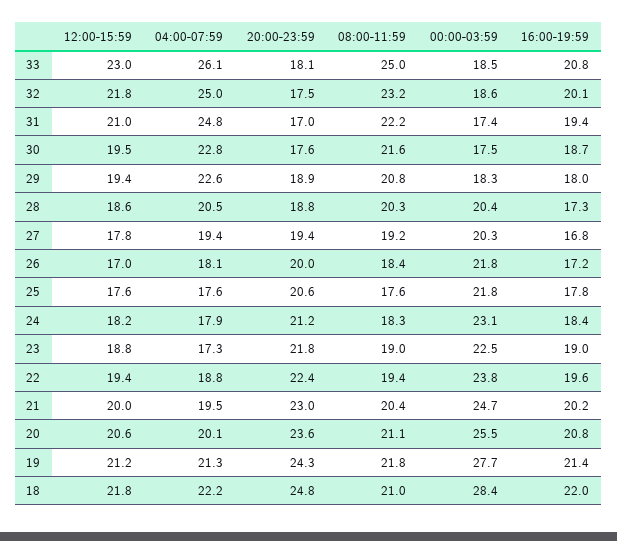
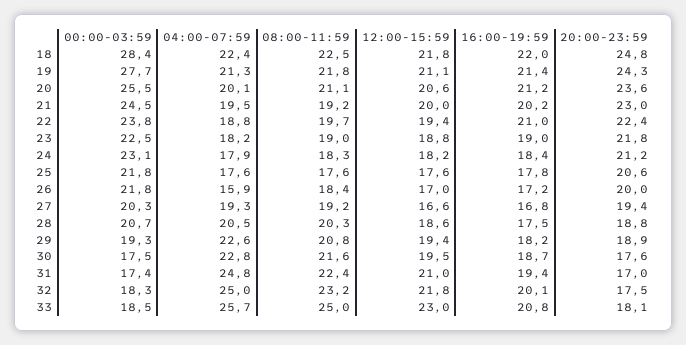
  {
    "12:00-15:59": {
      "33": 23,
      "32": 21.8,
      "31": 21,
      "30": 19.5,
      "29": 19.4,
      "28": 18.6,
-     "27": 17.8,
+     "27": 16.6,
      "26": 17,
      "25": 17.6,
      "24": 18.2,
      "23": 18.8,
      "22": 19.4,
      "21": 20,
      "20": 20.6,
-     "19": 21.2,
+     "19": 21.1,
      "18": 21.8
    },
    "04:00-07:59": {
-     "33": 26.1,
+     "33": 25.7,
      "32": 25,
      "31": 24.8,
      "30": 22.8,
      "29": 22.6,
      "28": 20.5,
-     "27": 19.4,
+     "27": 19.3,
-     "26": 18.1,
+     "26": 15.9,
      "25": 17.6,
      "24": 17.9,
-     "23": 17.3,
+     "23": 18.2,
      "22": 18.8,
      "21": 19.5,
      "20": 20.1,
      "19": 21.3,
-     "18": 22.2
+     "18": 22.4
    },
    "20:00-23:59": {
      "33": 18.1,
      "32": 17.5,
      "31": 17,
      "30": 17.6,
      "29": 18.9,
      "28": 18.8,
      "27": 19.4,
      "26": 20,
      "25": 20.6,
      "24": 21.2,
      "23": 21.8,
      "22": 22.4,
      "21": 23,
      "20": 23.6,
      "19": 24.3,
      "18": 24.8
    },
    "08:00-11:59": {
      "33": 25,
      "32": 23.2,
-     "31": 22.2,
+     "31": 22.4,
      "30": 21.6,
      "29": 20.8,
      "28": 20.3,
      "27": 19.2,
      "26": 18.4,
      "25": 17.6,
      "24": 18.3,
      "23": 19,
-     "22": 19.4,
+     "22": 19.7,
-     "21": 20.4,
+     "21": 19.2,
      "20": 21.1,
      "19": 21.8,
-     "18": 21
+     "18": 22.5
    },
    "00:00-03:59": {
      "33": 18.5,
-     "32": 18.6,
+     "32": 18.3,
      "31": 17.4,
      "30": 17.5,
-     "29": 18.3,
+     "29": 19.3,
-     "28": 20.4,
+     "28": 20.7,
      "27": 20.3,
      "26": 21.8,
      "25": 21.8,
      "24": 23.1,
      "23": 22.5,
      "22": 23.8,
-     "21": 24.7,
+     "21": 24.5,
      "20": 25.5,
      "19": 27.7,
      "18": 28.4
    },
    "16:00-19:59": {
      "33": 20.8,
      "32": 20.1,
      "31": 19.4,
      "30": 18.7,
-     "29": 18,
+     "29": 18.2,
-     "28": 17.3,
+     "28": 17.5,
      "27": 16.8,
      "26": 17.2,
      "25": 17.8,
      "24": 18.4,
      "23": 19,
-     "22": 19.6,
+     "22": 21,
      "21": 20.2,
-     "20": 20.8,
+     "20": 21.2,
      "19": 21.4,
      "18": 22
    }
  }

